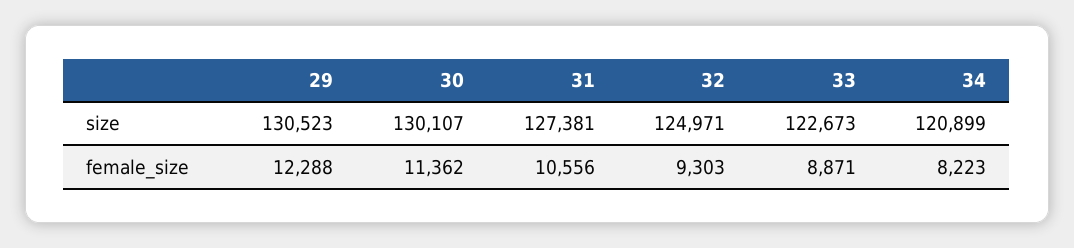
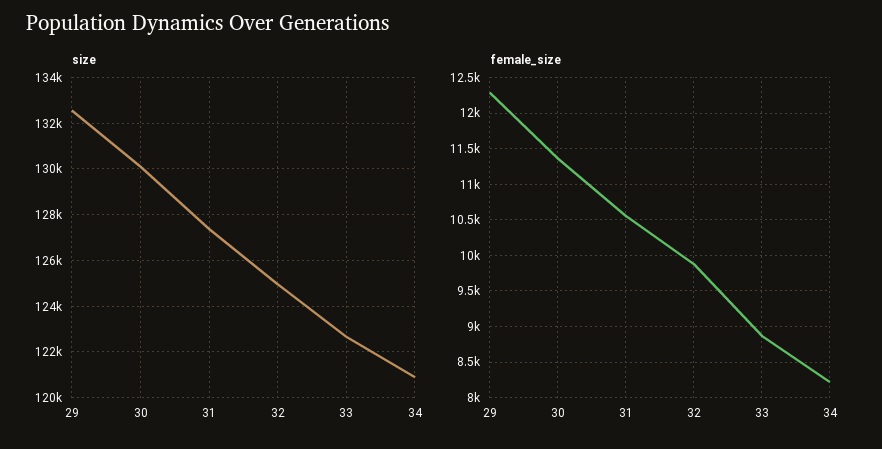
  {
    "size": {
-     "29": 130523,
+     "29": 132500,
      "30": 130107,
      "31": 127381,
      "32": 124971,
      "33": 122673,
      "34": 120899
    },
    "female_size": {
      "29": 12288,
      "30": 11362,
      "31": 10556,
-     "32": 9303,
+     "32": 9900,
      "33": 8871,
      "34": 8223
    }
  }

